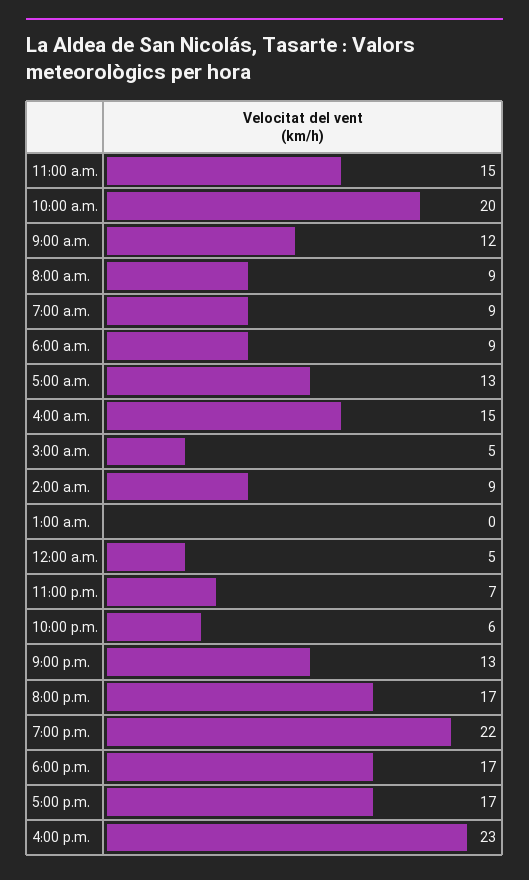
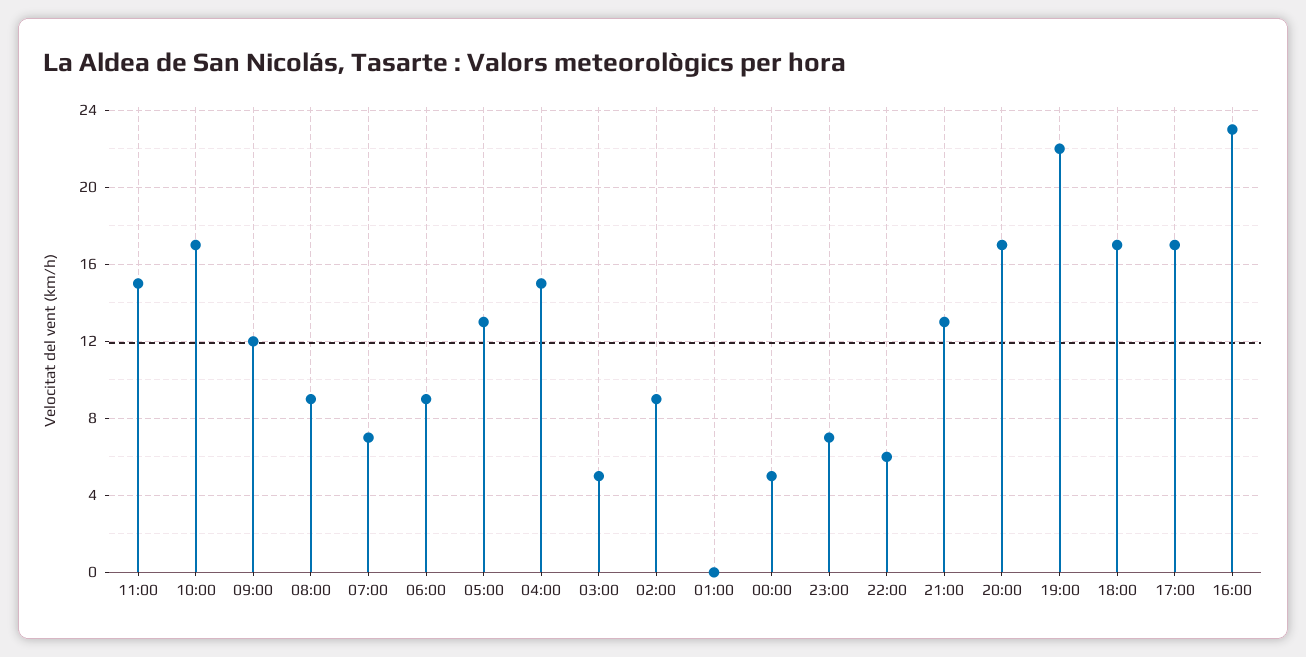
  {
    "11:00 a.m.": 15,
-   "10:00 a.m.": 20,
+   "10:00 a.m.": 17,
    "9:00 a.m.": 12,
    "8:00 a.m.": 9,
-   "7:00 a.m.": 9,
+   "7:00 a.m.": 7,
    "6:00 a.m.": 9,
    "5:00 a.m.": 13,
    "4:00 a.m.": 15,
    "3:00 a.m.": 5,
    "2:00 a.m.": 9,
    "1:00 a.m.": 0,
    "12:00 a.m.": 5,
    "11:00 p.m.": 7,
    "10:00 p.m.": 6,
    "9:00 p.m.": 13,
    "8:00 p.m.": 17,
    "7:00 p.m.": 22,
    "6:00 p.m.": 17,
    "5:00 p.m.": 17,
    "4:00 p.m.": 23
  }

